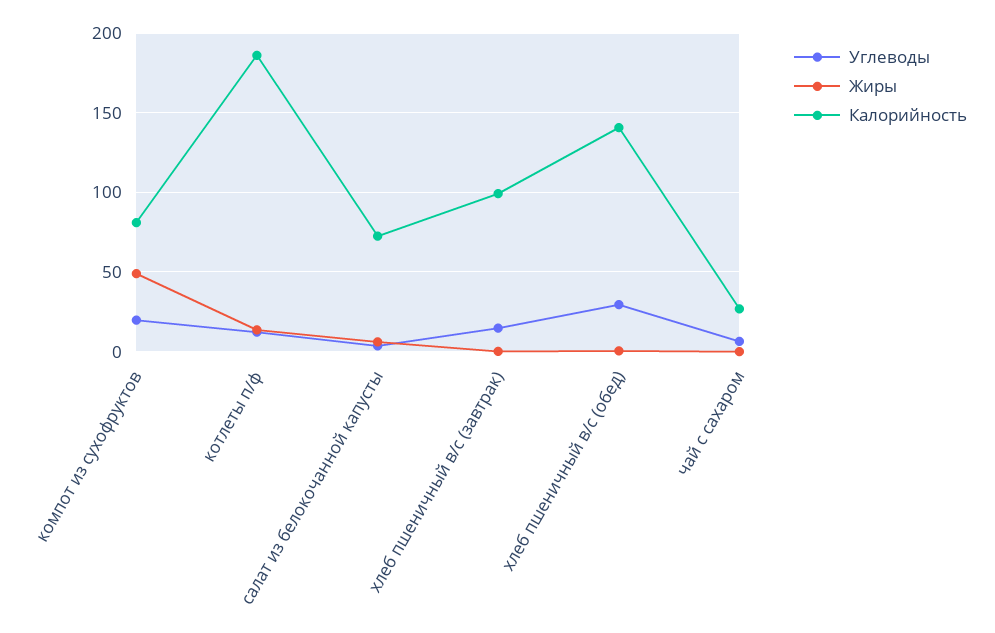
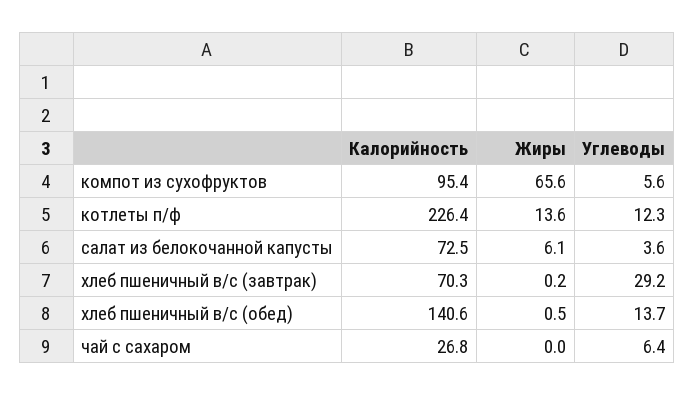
  {
    "Углеводы": {
-     "компот из сухофруктов": 20,
+     "компот из сухофруктов": 5.6,
      "котлеты п/ф": 12.3,
      "салат из белокочанной капусты": 3.6,
-     "хлеб пшеничный в/с (завтрак)": 15,
+     "хлеб пшеничный в/с (завтрак)": 29.2,
-     "хлеб пшеничный в/с (обед)": 30,
+     "хлеб пшеничный в/с (обед)": 13.7,
      "чай с сахаром": 6.4
    },
    "Жиры": {
-     "компот из сухофруктов": 50,
+     "компот из сухофруктов": 65.6,
      "котлеты п/ф": 13.6,
      "салат из белокочанной капусты": 6.1,
      "хлеб пшеничный в/с (завтрак)": 0.2,
      "хлеб пшеничный в/с (обед)": 0.5,
      "чай с сахаром": 0
    },
    "Калорийность": {
-     "компот из сухофруктов": 80,
+     "компот из сухофруктов": 95.4,
-     "котлеты п/ф": 185,
+     "котлеты п/ф": 226.4,
      "салат из белокочанной капусты": 72.5,
-     "хлеб пшеничный в/с (завтрак)": 100,
+     "хлеб пшеничный в/с (завтрак)": 70.3,
      "хлеб пшеничный в/с (обед)": 140.6,
      "чай с сахаром": 26.8
    }
  }

